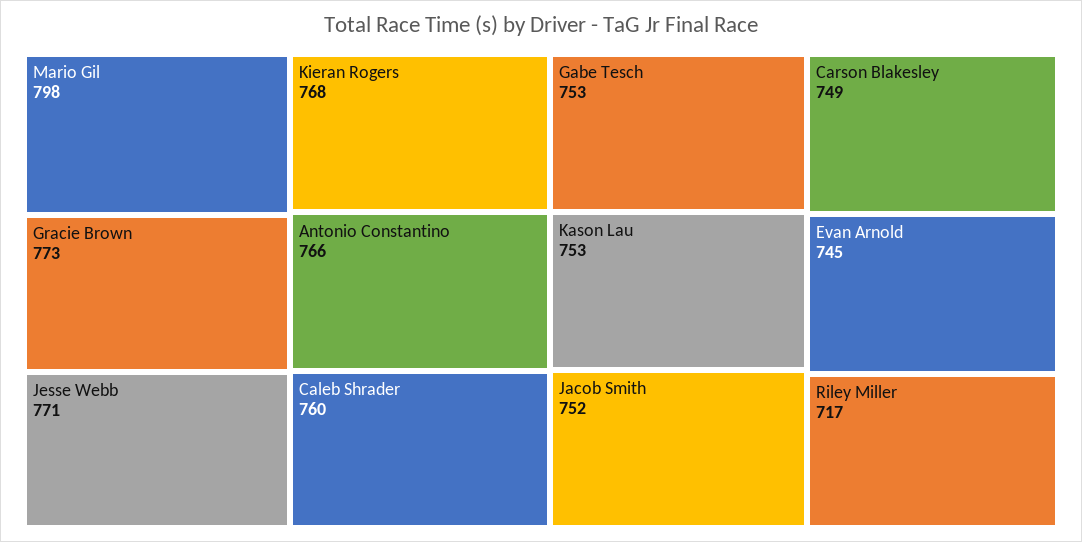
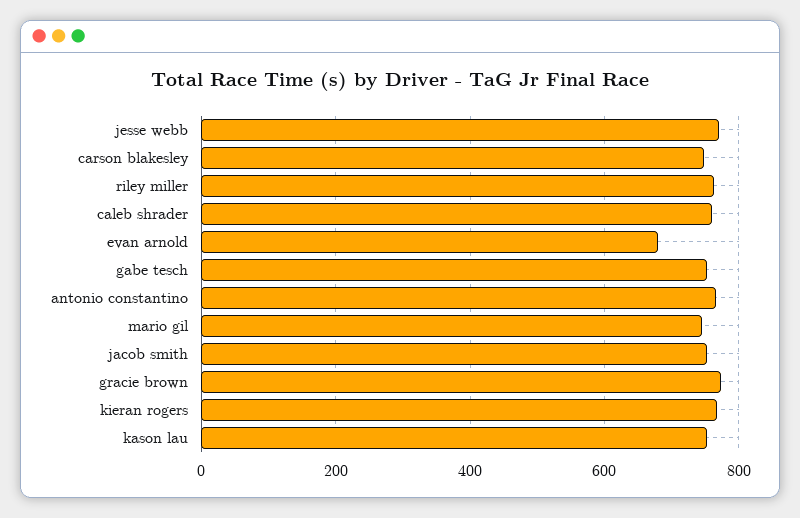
  {
-   "Mario Gil": 798,
+   "Mario Gil": 740,
    "Gracie Brown": 773,
    "Jesse Webb": 771,
    "Kieran Rogers": 768,
    "Antonio Constantino": 766,
    "Caleb Shrader": 760,
    "Gabe Tesch": 753,
    "Kason Lau": 753,
    "Jacob Smith": 752,
    "Carson Blakesley": 749,
-   "Evan Arnold": 745,
+   "Evan Arnold": 680,
-   "Riley Miller": 717
+   "Riley Miller": 760
  }

